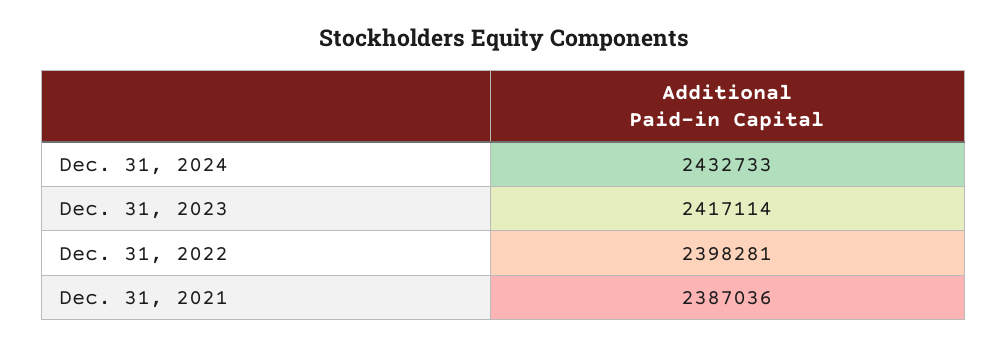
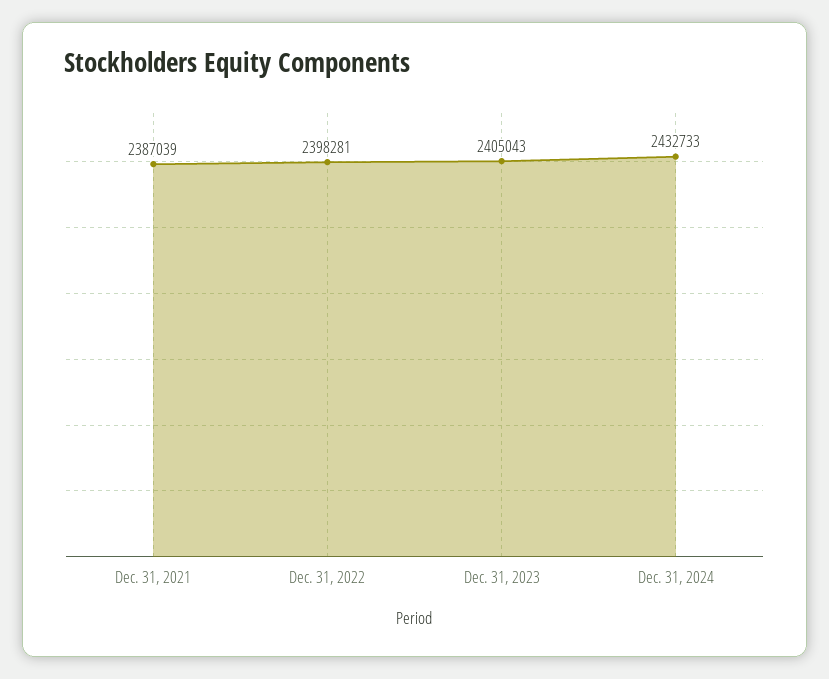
  {
    "Dec. 31, 2024": 2432733,
-   "Dec. 31, 2023": 2417114,
+   "Dec. 31, 2023": 2405043,
    "Dec. 31, 2022": 2398281,
-   "Dec. 31, 2021": 2387036
+   "Dec. 31, 2021": 2387039
  }

